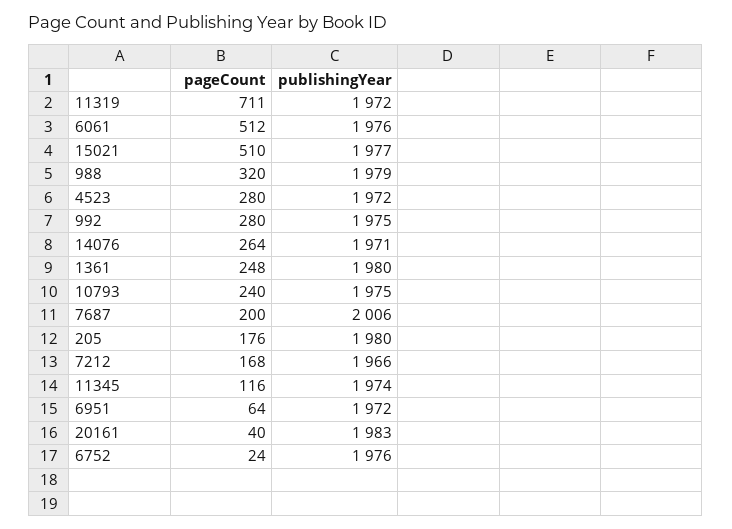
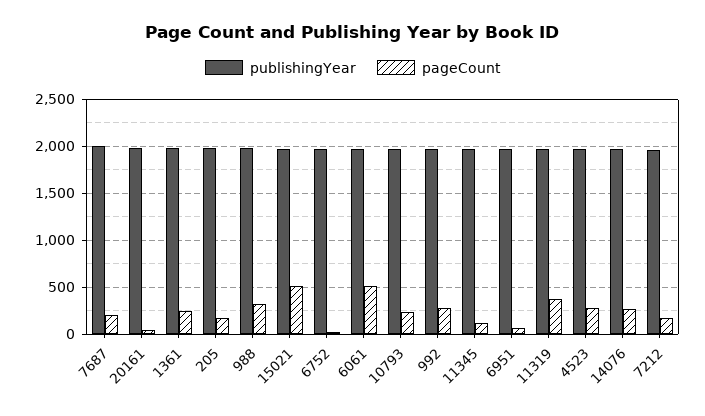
  {
    "pageCount": {
-     "11319": 711,
+     "11319": 400,
      "6061": 512,
      "15021": 510,
      "988": 320,
      "4523": 280,
      "992": 280,
      "14076": 264,
      "1361": 248,
      "10793": 240,
      "7687": 200,
      "205": 176,
      "7212": 168,
      "11345": 116,
      "6951": 64,
      "20161": 40,
      "6752": 24
    },
    "publishingYear": {
      "11319": 1972,
      "6061": 1976,
      "15021": 1977,
      "988": 1979,
      "4523": 1972,
      "992": 1975,
      "14076": 1971,
      "1361": 1980,
      "10793": 1975,
      "7687": 2006,
      "205": 1980,
      "7212": 1966,
      "11345": 1974,
      "6951": 1972,
      "20161": 1983,
      "6752": 1976
    }
  }

